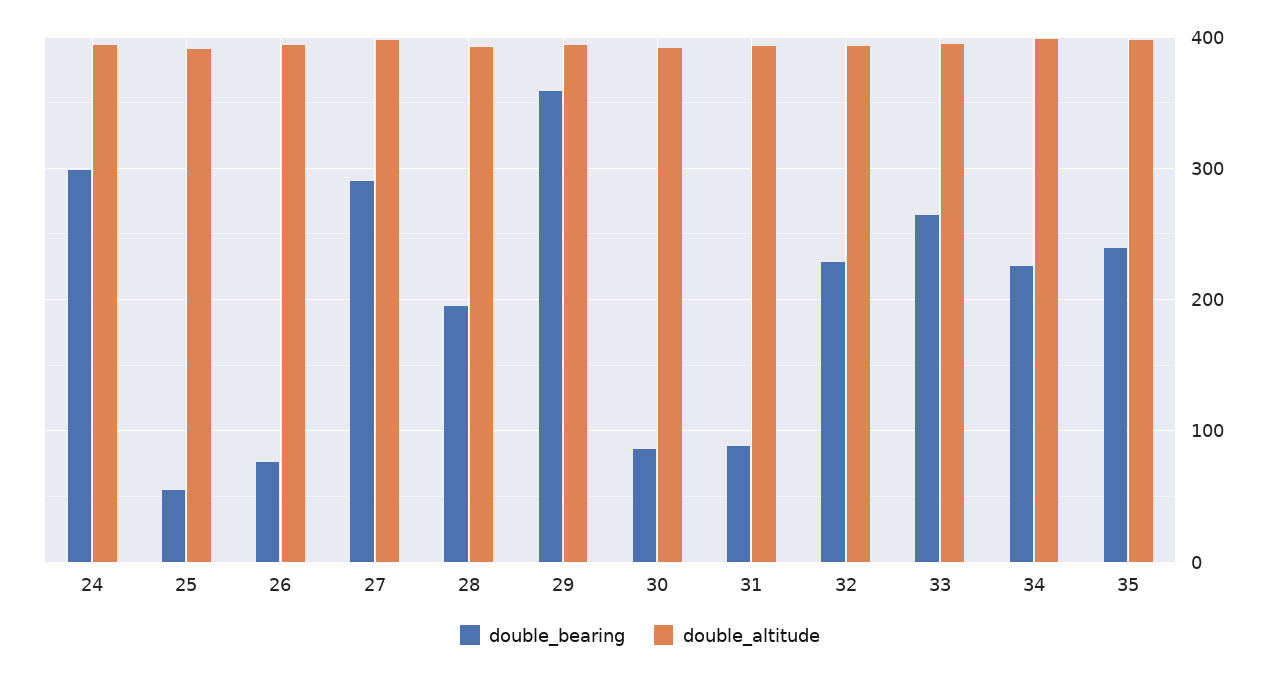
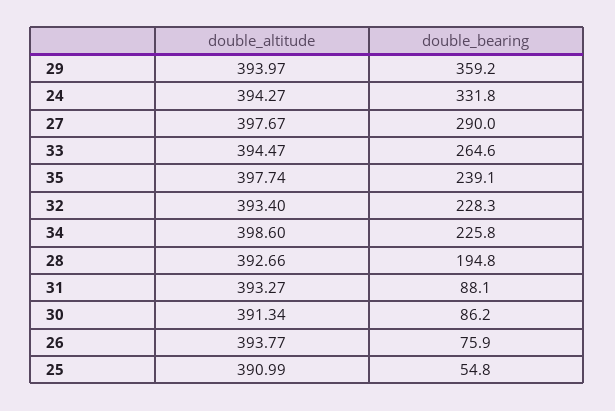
  {
    "double_bearing": {
-     "24": 300,
+     "24": 331.8,
      "25": 54.8,
      "26": 75.9,
      "27": 290,
      "28": 194.8,
      "29": 359.2,
      "30": 86.2,
      "31": 88.1,
      "32": 228.3,
      "33": 264.6,
      "34": 225.8,
      "35": 239.1
    },
    "double_altitude": {
      "24": 394.27,
      "25": 390.99,
      "26": 393.77,
      "27": 397.67,
      "28": 392.66,
      "29": 393.97,
      "30": 391.34,
      "31": 393.27,
      "32": 393.4,
      "33": 394.47,
      "34": 398.6,
      "35": 397.74
    }
  }

